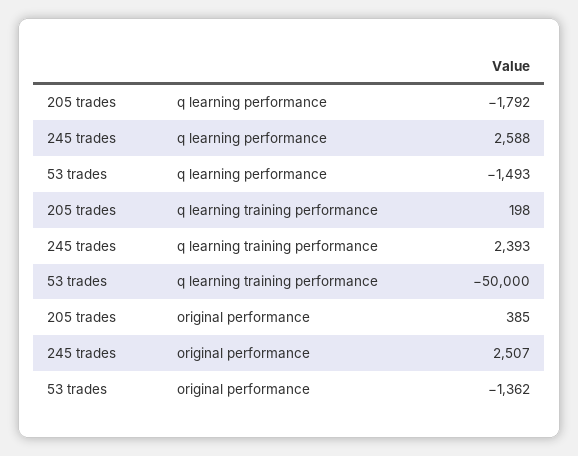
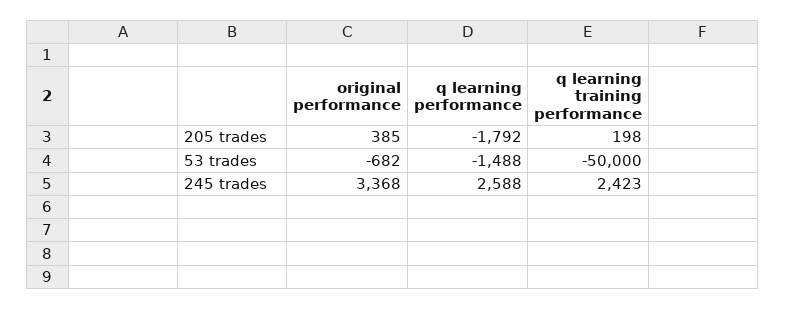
  {
    "205 trades": {
      "q learning performance": -1792,
      "q learning training performance": 198,
      "original performance": 385
    },
    "245 trades": {
      "q learning performance": 2588,
-     "q learning training performance": 2393,
+     "q learning training performance": 2423,
-     "original performance": 2507
+     "original performance": 3368
    },
    "53 trades": {
-     "q learning performance": -1493,
+     "q learning performance": -1488,
      "q learning training performance": -50000,
-     "original performance": -1362
+     "original performance": -682
    }
  }

